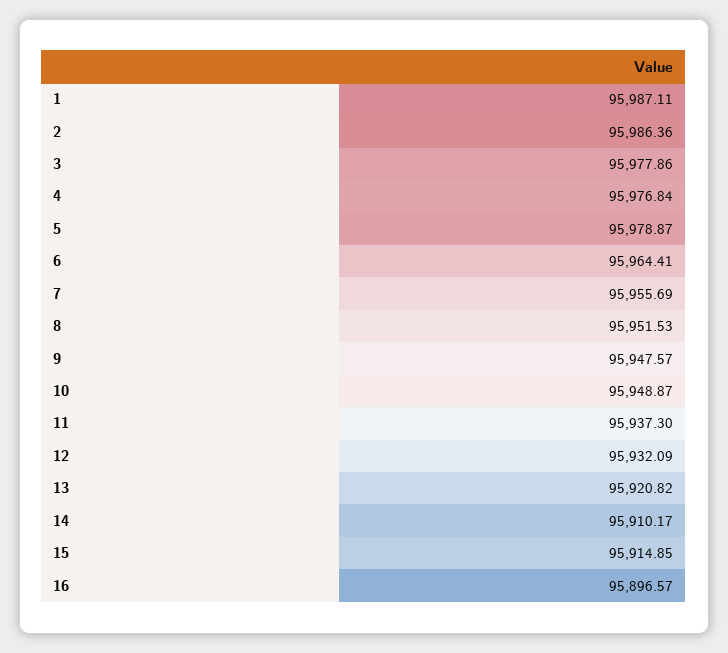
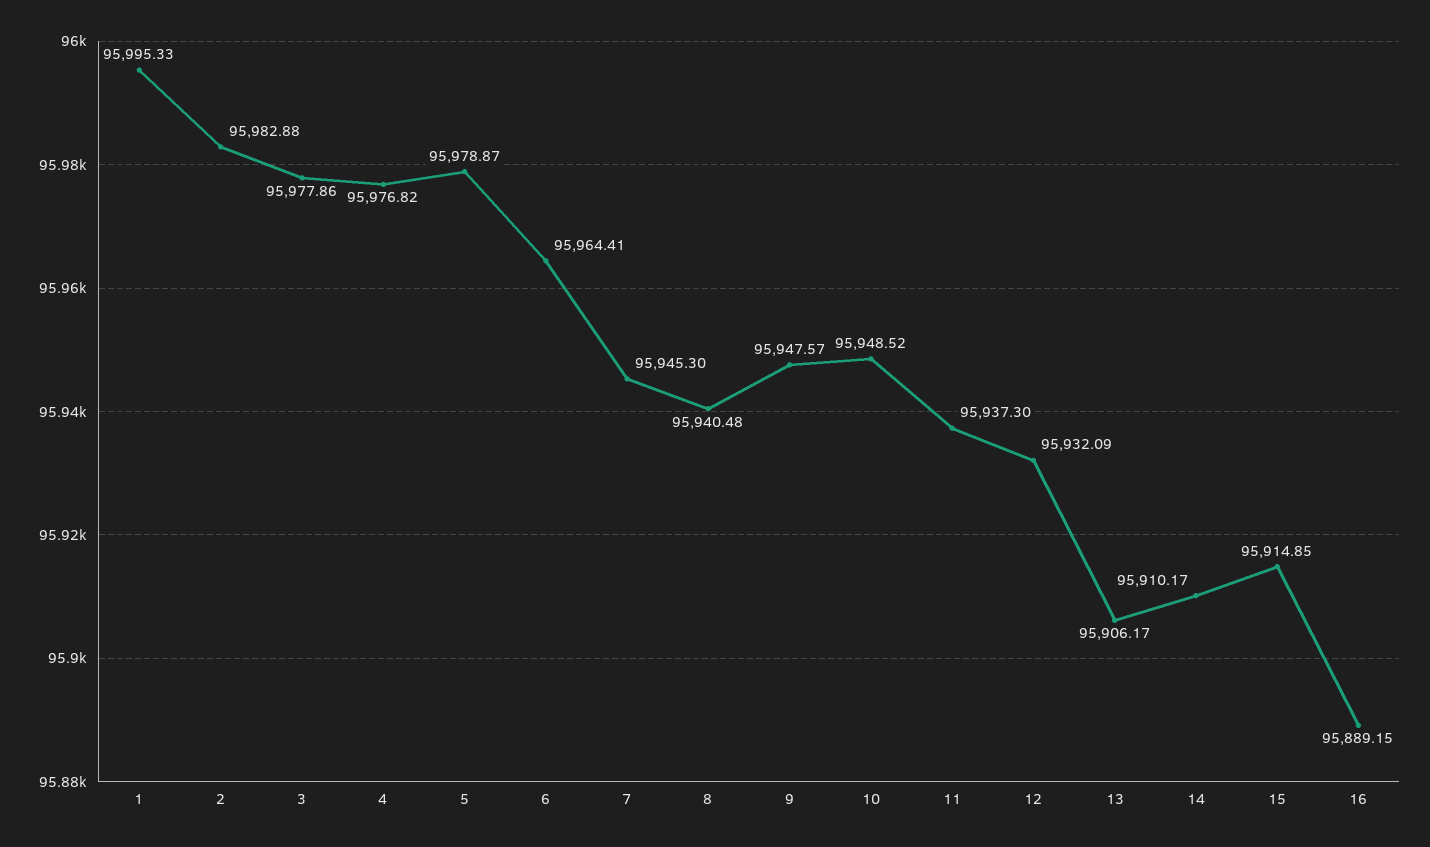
  {
-   "1": 95987.11,
+   "1": 95995.33,
-   "2": 95986.36,
+   "2": 95982.88,
    "3": 95977.86,
-   "4": 95976.84,
+   "4": 95976.82,
    "5": 95978.87,
    "6": 95964.41,
-   "7": 95955.69,
+   "7": 95945.3,
-   "8": 95951.53,
+   "8": 95940.48,
    "9": 95947.57,
-   "10": 95948.87,
+   "10": 95948.52,
    "11": 95937.3,
    "12": 95932.09,
-   "13": 95920.82,
+   "13": 95906.17,
    "14": 95910.17,
    "15": 95914.85,
-   "16": 95896.57
+   "16": 95889.15
  }

